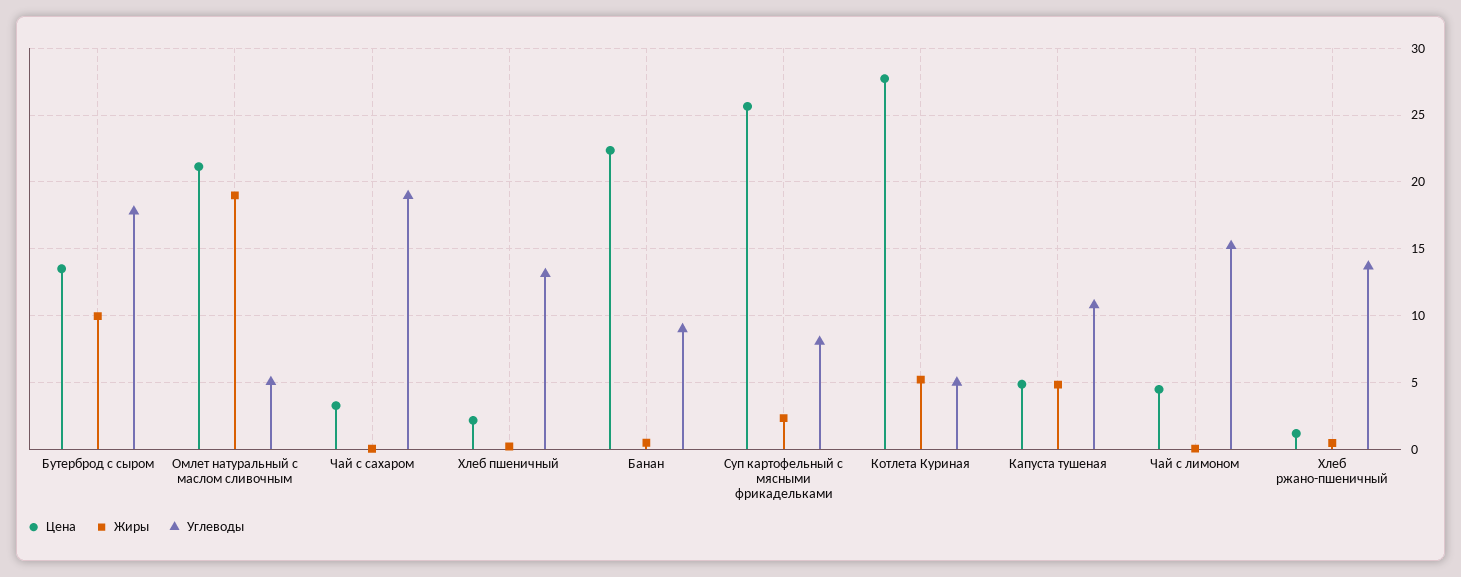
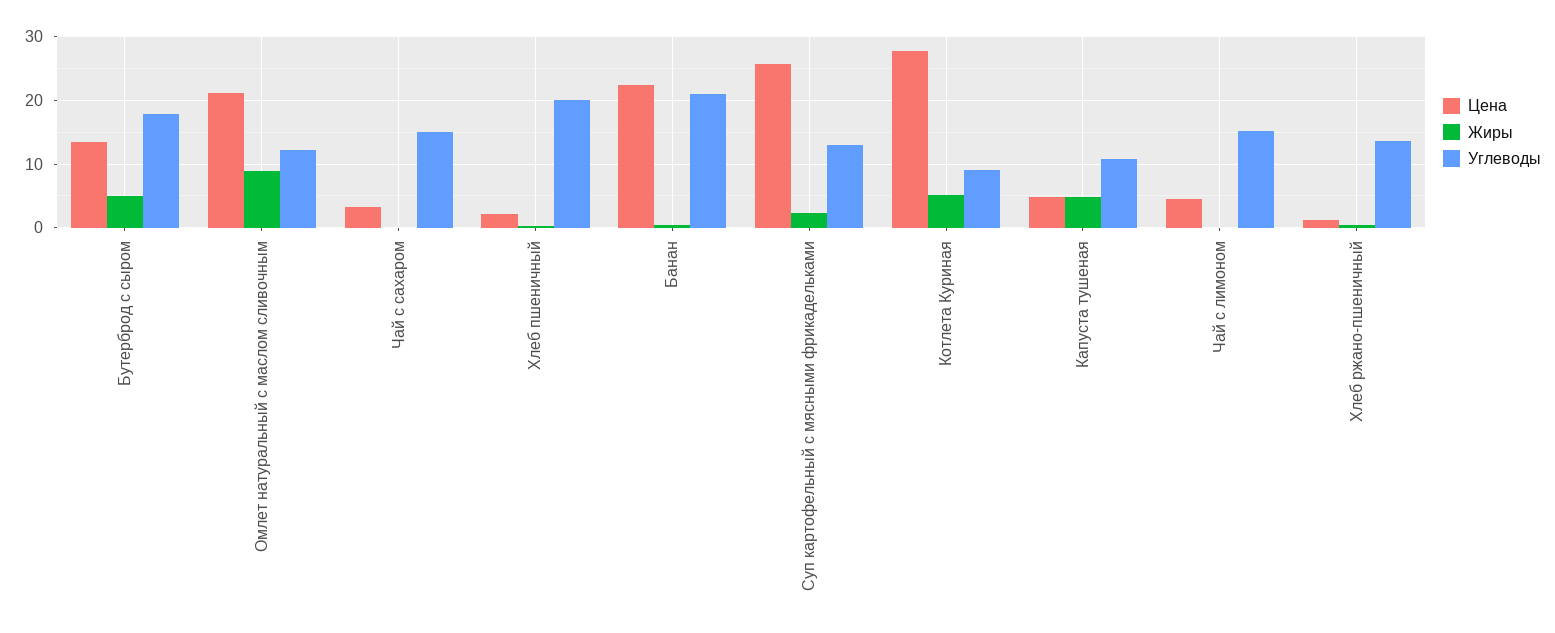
  {
    "Цена": {
      "Бутерброд с сыром": 13.5,
      "Омлет натуральный с маслом сливочным": 21,
      "Чай с сахаром": 3.5,
      "Хлеб пшеничный": 2,
      "Банан": 22.5,
      "Суп картофельный с мясными фрикадельками": 25.5,
      "Котлета Куриная": 27.5,
      "Капуста тушеная": 5,
      "Чай с лимоном": 4.5,
      "Хлеб ржано-пшеничный": 1
    },
    "Жиры": {
-     "Бутерброд с сыром": 10,
+     "Бутерброд с сыром": 5,
-     "Омлет натуральный с маслом сливочным": 19,
+     "Омлет натуральный с маслом сливочным": 9,
      "Чай с сахаром": 0,
      "Хлеб пшеничный": 0,
      "Банан": 0.5,
      "Суп картофельный с мясными фрикадельками": 2.5,
      "Котлета Куриная": 5,
      "Капуста тушеная": 5,
      "Чай с лимоном": 0,
      "Хлеб ржано-пшеничный": 0.5
    },
    "Углеводы": {
      "Бутерброд с сыром": 18,
-     "Омлет натуральный с маслом сливочным": 5,
+     "Омлет натуральный с маслом сливочным": 12,
-     "Чай с сахаром": 19,
+     "Чай с сахаром": 15,
-     "Хлеб пшеничный": 13,
+     "Хлеб пшеничный": 20,
-     "Банан": 9,
+     "Банан": 21,
-     "Суп картофельный с мясными фрикадельками": 8,
+     "Суп картофельный с мясными фрикадельками": 13,
-     "Котлета Куриная": 5,
+     "Котлета Куриная": 9,
      "Капуста тушеная": 11,
      "Чай с лимоном": 15,
      "Хлеб ржано-пшеничный": 13.5
    }
  }

